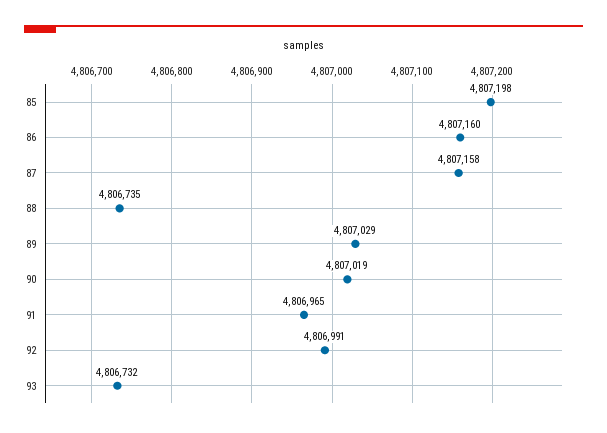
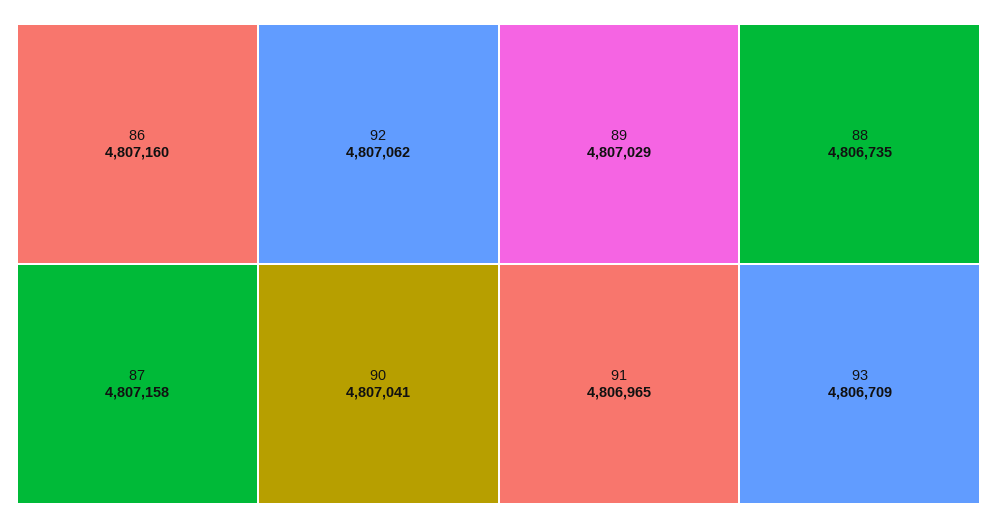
  {
-   "85": 4807198,
    "86": 4807160,
    "87": 4807158,
    "88": 4806735,
    "89": 4807029,
-   "90": 4807019,
+   "90": 4807041,
    "91": 4806965,
-   "92": 4806991,
+   "92": 4807062,
-   "93": 4806732
+   "93": 4806709
  }

